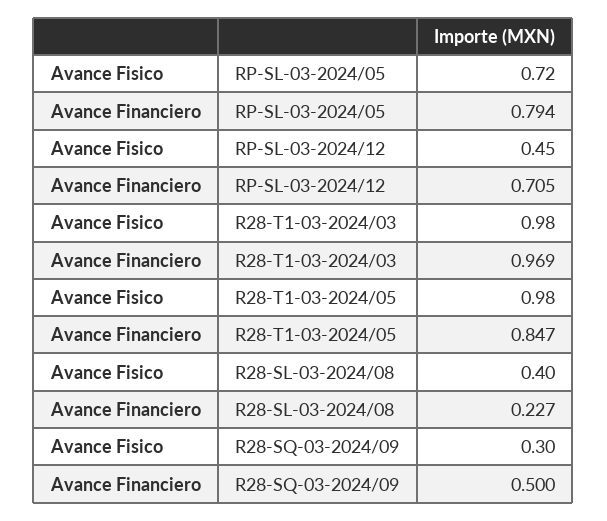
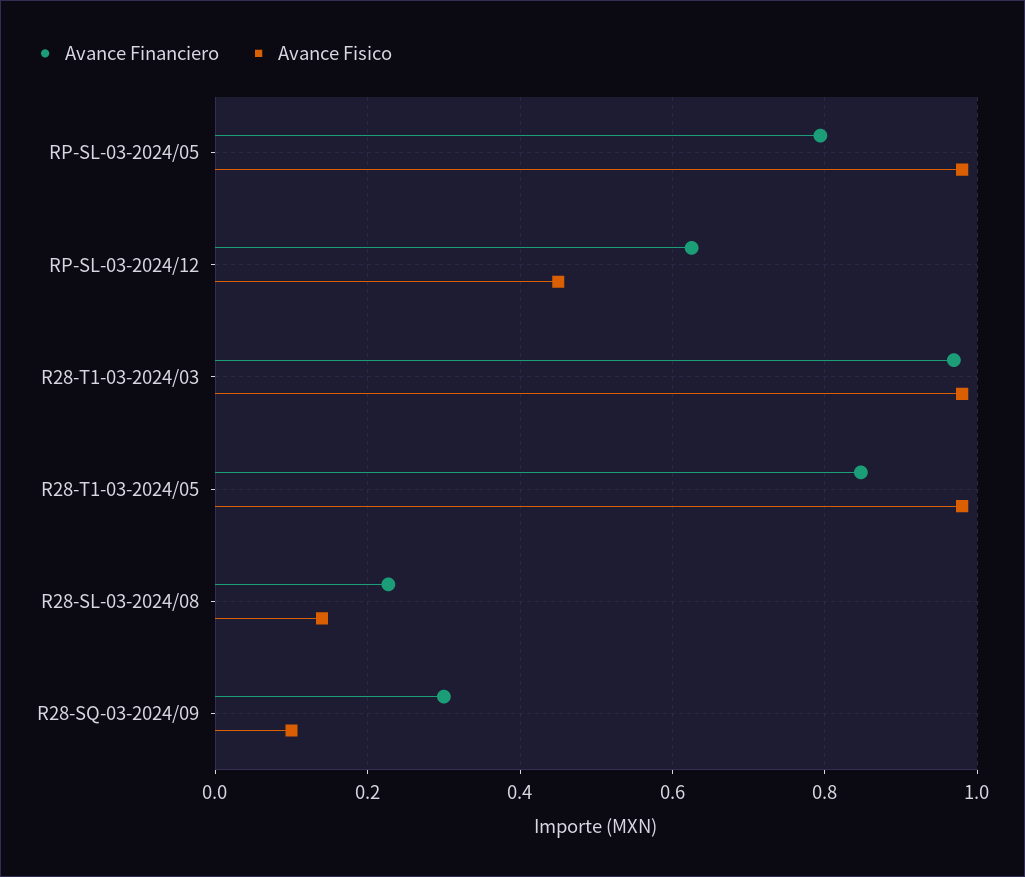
  {
    "Avance Fisico": {
-     "RP-SL-03-2024/05": 0.72,
+     "RP-SL-03-2024/05": 0.98,
      "RP-SL-03-2024/12": 0.45,
      "R28-T1-03-2024/03": 0.98,
      "R28-T1-03-2024/05": 0.98,
-     "R28-SL-03-2024/08": 0.4,
+     "R28-SL-03-2024/08": 0.14,
-     "R28-SQ-03-2024/09": 0.3
+     "R28-SQ-03-2024/09": 0.1
    },
    "Avance Financiero": {
      "RP-SL-03-2024/05": 0.794,
-     "RP-SL-03-2024/12": 0.705,
+     "RP-SL-03-2024/12": 0.62,
      "R28-T1-03-2024/03": 0.969,
      "R28-T1-03-2024/05": 0.847,
      "R28-SL-03-2024/08": 0.227,
-     "R28-SQ-03-2024/09": 0.5
+     "R28-SQ-03-2024/09": 0.3
    }
  }

